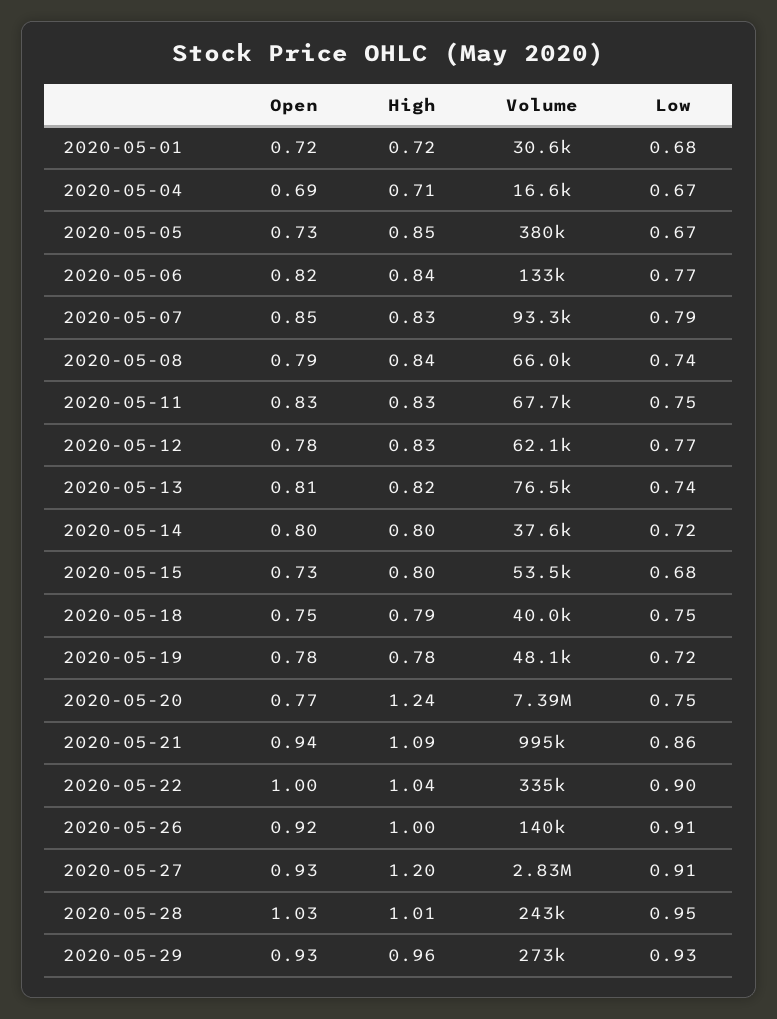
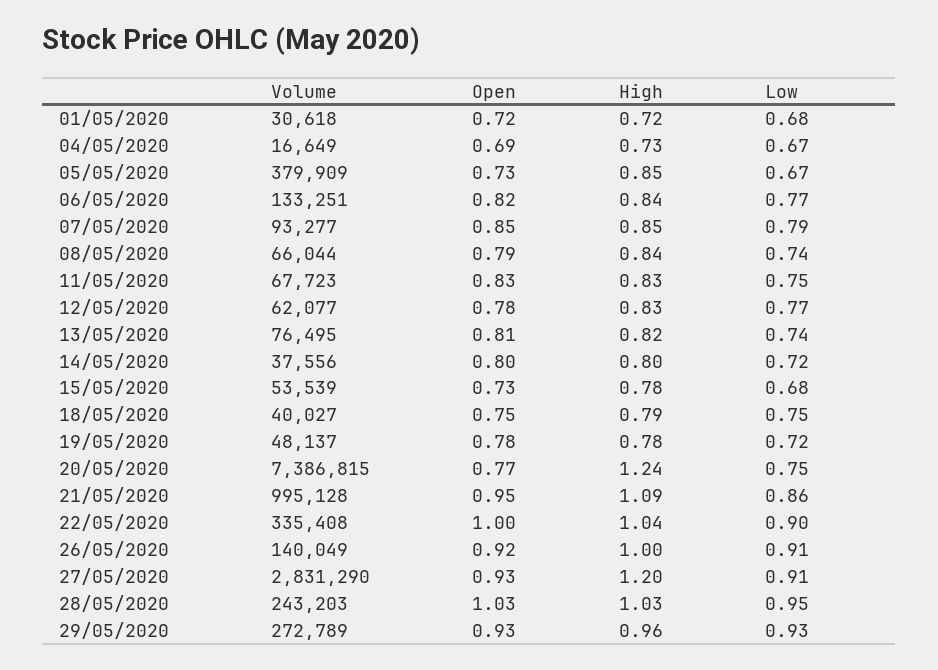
  {
    "Open": {
      "2020-05-01": 0.72,
      "2020-05-04": 0.69,
      "2020-05-05": 0.73,
      "2020-05-06": 0.82,
      "2020-05-07": 0.85,
      "2020-05-08": 0.79,
      "2020-05-11": 0.83,
      "2020-05-12": 0.78,
      "2020-05-13": 0.81,
      "2020-05-14": 0.8,
      "2020-05-15": 0.73,
      "2020-05-18": 0.75,
      "2020-05-19": 0.78,
      "2020-05-20": 0.77,
-     "2020-05-21": 0.94,
+     "2020-05-21": 0.95,
      "2020-05-22": 1,
      "2020-05-26": 0.92,
      "2020-05-27": 0.93,
      "2020-05-28": 1.03,
      "2020-05-29": 0.93
    },
    "High": {
      "2020-05-01": 0.72,
-     "2020-05-04": 0.71,
+     "2020-05-04": 0.73,
      "2020-05-05": 0.85,
      "2020-05-06": 0.84,
-     "2020-05-07": 0.83,
+     "2020-05-07": 0.85,
      "2020-05-08": 0.84,
      "2020-05-11": 0.83,
      "2020-05-12": 0.83,
      "2020-05-13": 0.82,
      "2020-05-14": 0.8,
-     "2020-05-15": 0.8,
+     "2020-05-15": 0.78,
      "2020-05-18": 0.79,
      "2020-05-19": 0.78,
      "2020-05-20": 1.24,
      "2020-05-21": 1.09,
      "2020-05-22": 1.04,
      "2020-05-26": 1,
      "2020-05-27": 1.2,
-     "2020-05-28": 1.01,
+     "2020-05-28": 1.03,
      "2020-05-29": 0.96
    },
    "Volume": {
      "2020-05-01": 30618,
      "2020-05-04": 16649,
      "2020-05-05": 379909,
      "2020-05-06": 133251,
      "2020-05-07": 93277,
      "2020-05-08": 66044,
      "2020-05-11": 67723,
      "2020-05-12": 62077,
      "2020-05-13": 76495,
      "2020-05-14": 37556,
      "2020-05-15": 53539,
      "2020-05-18": 40027,
      "2020-05-19": 48137,
      "2020-05-20": 7386815,
      "2020-05-21": 995128,
      "2020-05-22": 335408,
      "2020-05-26": 140049,
      "2020-05-27": 2831290,
      "2020-05-28": 243203,
      "2020-05-29": 272789
    },
    "Low": {
      "2020-05-01": 0.68,
      "2020-05-04": 0.67,
      "2020-05-05": 0.67,
      "2020-05-06": 0.77,
      "2020-05-07": 0.79,
      "2020-05-08": 0.74,
      "2020-05-11": 0.75,
      "2020-05-12": 0.77,
      "2020-05-13": 0.74,
      "2020-05-14": 0.72,
      "2020-05-15": 0.68,
      "2020-05-18": 0.75,
      "2020-05-19": 0.72,
      "2020-05-20": 0.75,
      "2020-05-21": 0.86,
      "2020-05-22": 0.9,
      "2020-05-26": 0.91,
      "2020-05-27": 0.91,
      "2020-05-28": 0.95,
      "2020-05-29": 0.93
    }
  }

